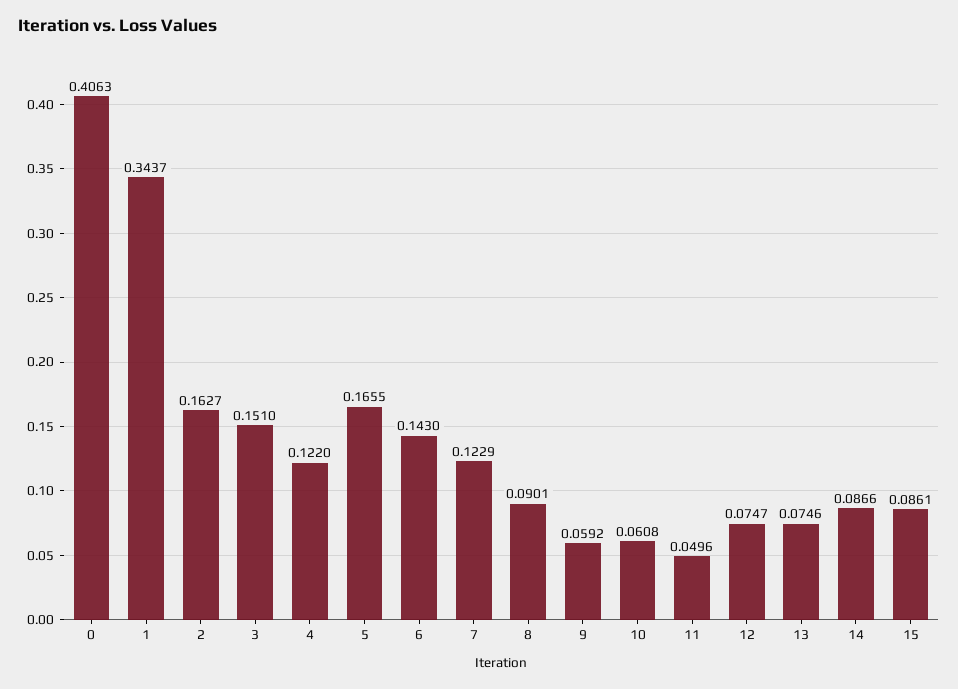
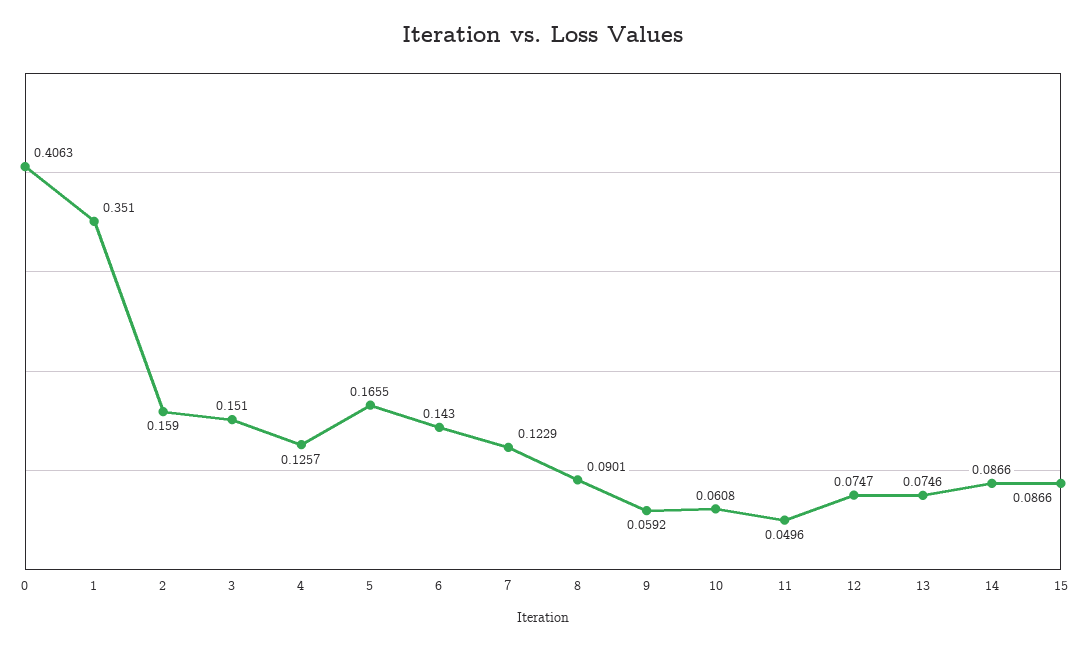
  {
    "0": 0.4063,
-   "1": 0.3437,
+   "1": 0.351,
-   "2": 0.1627,
+   "2": 0.159,
    "3": 0.151,
-   "4": 0.122,
+   "4": 0.1257,
    "5": 0.1655,
    "6": 0.143,
    "7": 0.1229,
    "8": 0.0901,
    "9": 0.0592,
    "10": 0.0608,
    "11": 0.0496,
    "12": 0.0747,
    "13": 0.0746,
    "14": 0.0866,
-   "15": 0.0861
+   "15": 0.0866
  }

